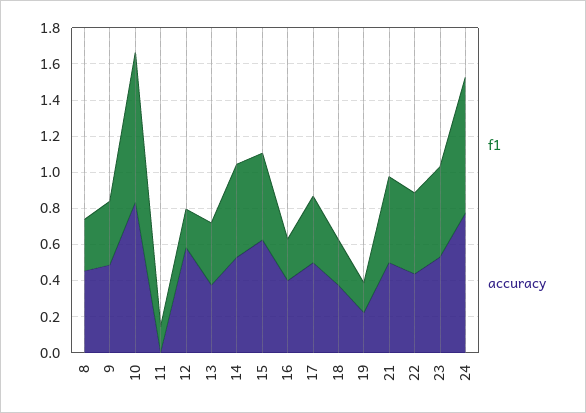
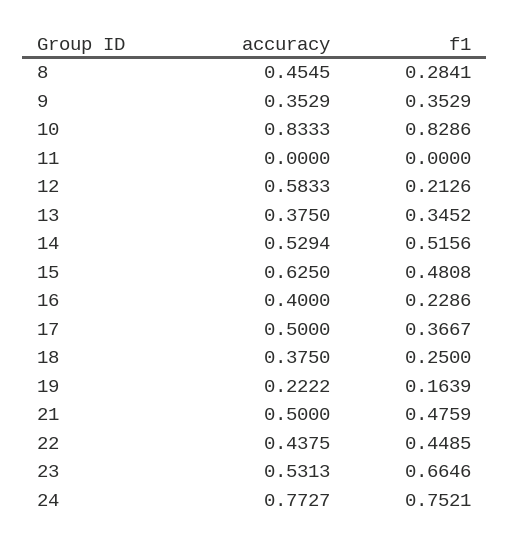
  {
    "f1": {
      "8": 0.2841,
      "9": 0.3529,
      "10": 0.8286,
-     "11": 0.15,
+     "11": 0,
      "12": 0.2126,
      "13": 0.3452,
      "14": 0.5156,
      "15": 0.4808,
      "16": 0.2286,
      "17": 0.3667,
      "18": 0.25,
      "19": 0.1639,
      "21": 0.4759,
      "22": 0.4485,
-     "23": 0.5,
+     "23": 0.6646,
      "24": 0.7521
    },
    "accuracy": {
      "8": 0.4545,
-     "9": 0.5,
+     "9": 0.3529,
      "10": 0.8333,
      "11": 0,
      "12": 0.5833,
      "13": 0.375,
      "14": 0.5294,
      "15": 0.625,
      "16": 0.4,
      "17": 0.5,
      "18": 0.375,
      "19": 0.2222,
      "21": 0.5,
      "22": 0.4375,
      "23": 0.5313,
      "24": 0.7727
    }
  }

